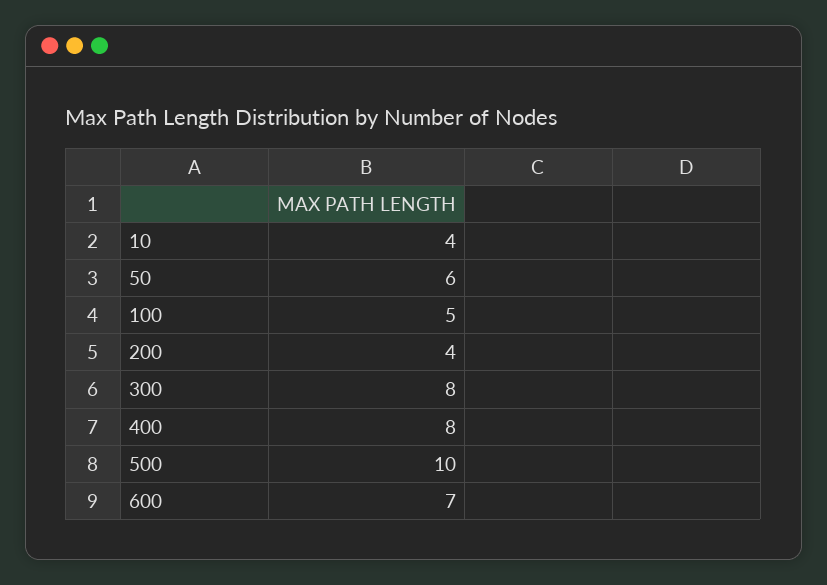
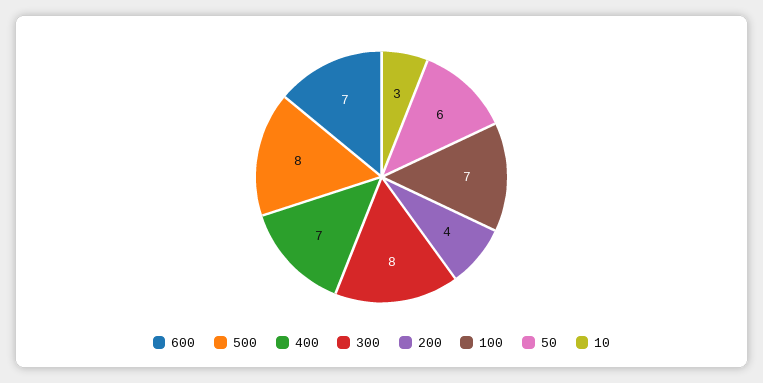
  {
-   "10": 4,
+   "10": 3,
    "50": 6,
-   "100": 5,
+   "100": 7,
    "200": 4,
    "300": 8,
-   "400": 8,
+   "400": 7,
-   "500": 10,
+   "500": 8,
    "600": 7
  }

